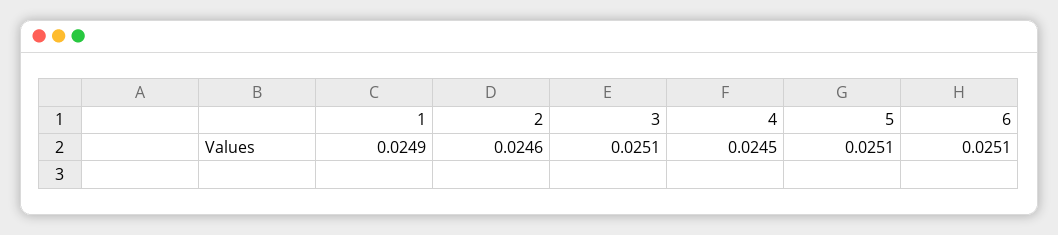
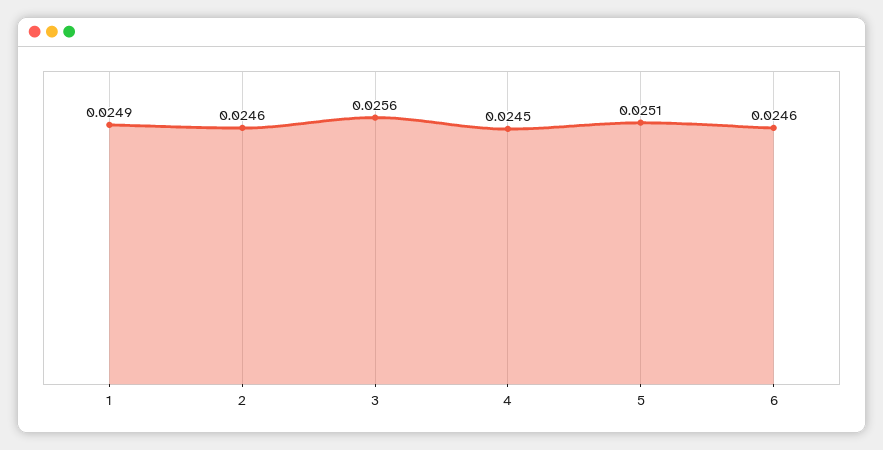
  {
    "1": 0.0249,
    "2": 0.0246,
-   "3": 0.0251,
+   "3": 0.0256,
    "4": 0.0245,
    "5": 0.0251,
-   "6": 0.0251
+   "6": 0.0246
  }

